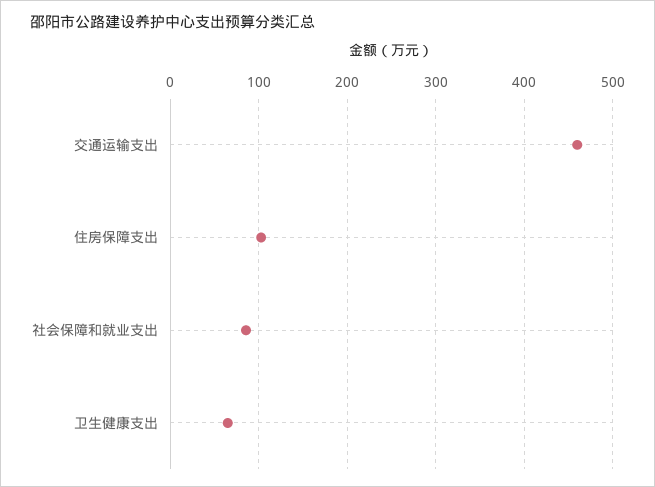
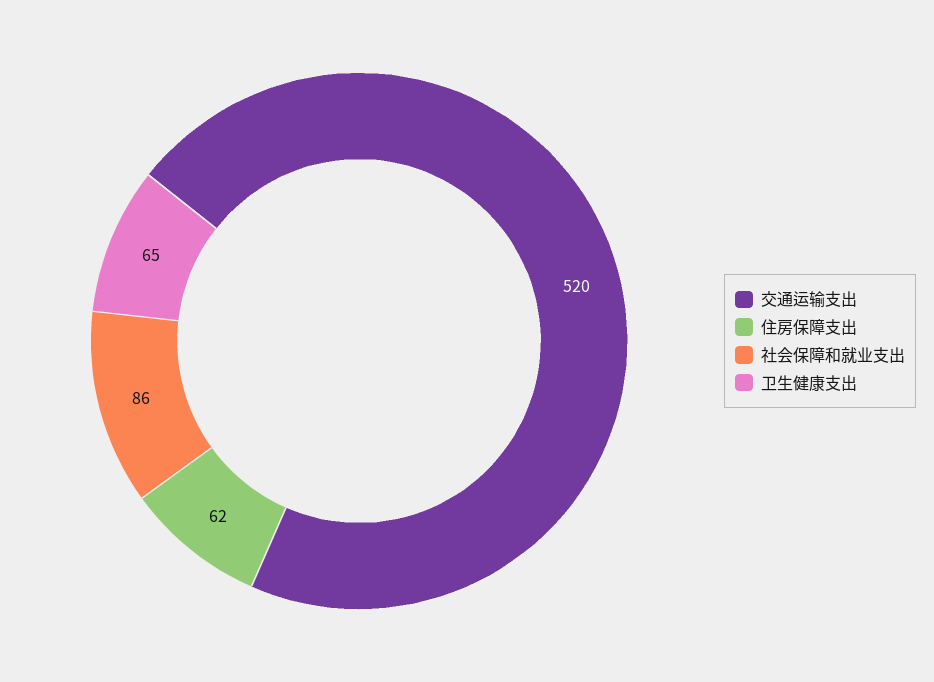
  {
-   "交通运输支出": 460,
+   "交通运输支出": 520,
-   "住房保障支出": 100,
+   "住房保障支出": 62,
    "社会保障和就业支出": 86,
    "卫生健康支出": 65
  }

